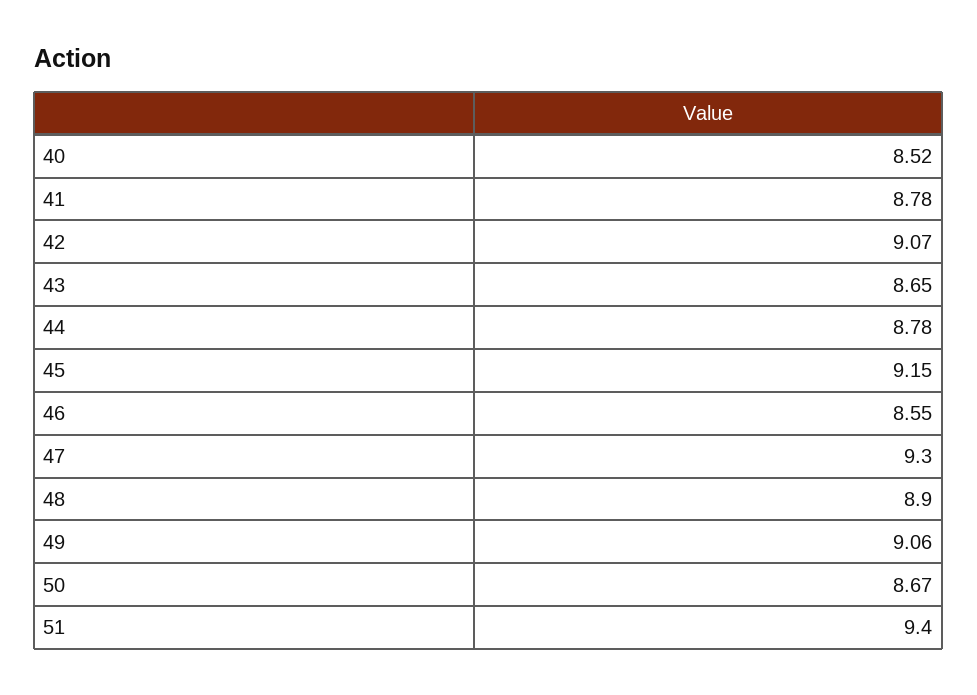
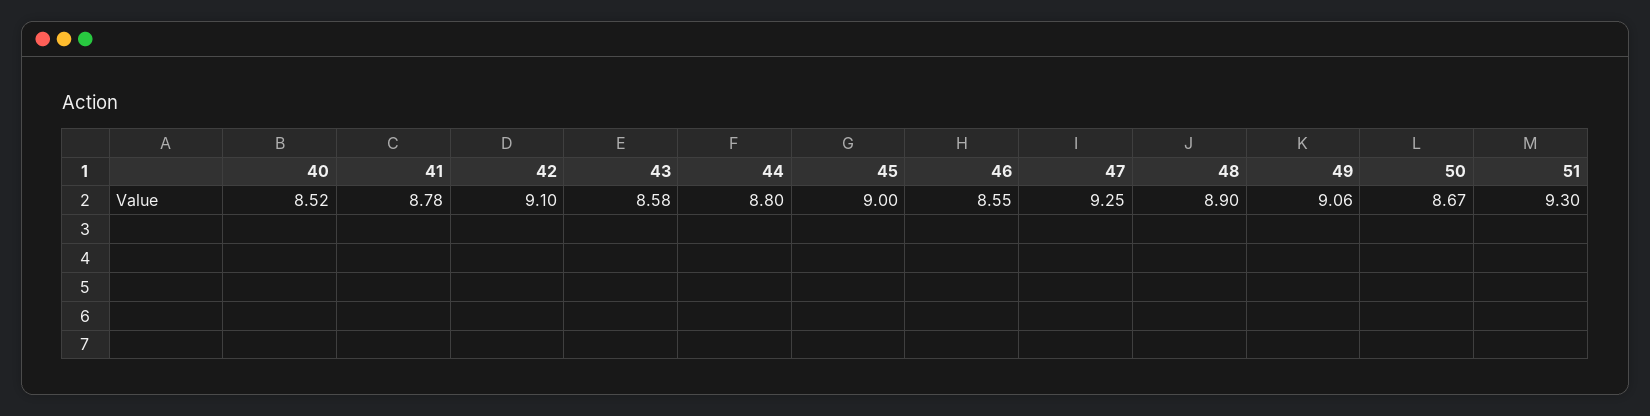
  {
    "40": 8.52,
    "41": 8.78,
-   "42": 9.07,
+   "42": 9.1,
-   "43": 8.65,
+   "43": 8.58,
-   "44": 8.78,
+   "44": 8.8,
-   "45": 9.15,
+   "45": 9,
    "46": 8.55,
-   "47": 9.3,
+   "47": 9.25,
    "48": 8.9,
    "49": 9.06,
    "50": 8.67,
-   "51": 9.4
+   "51": 9.3
  }

